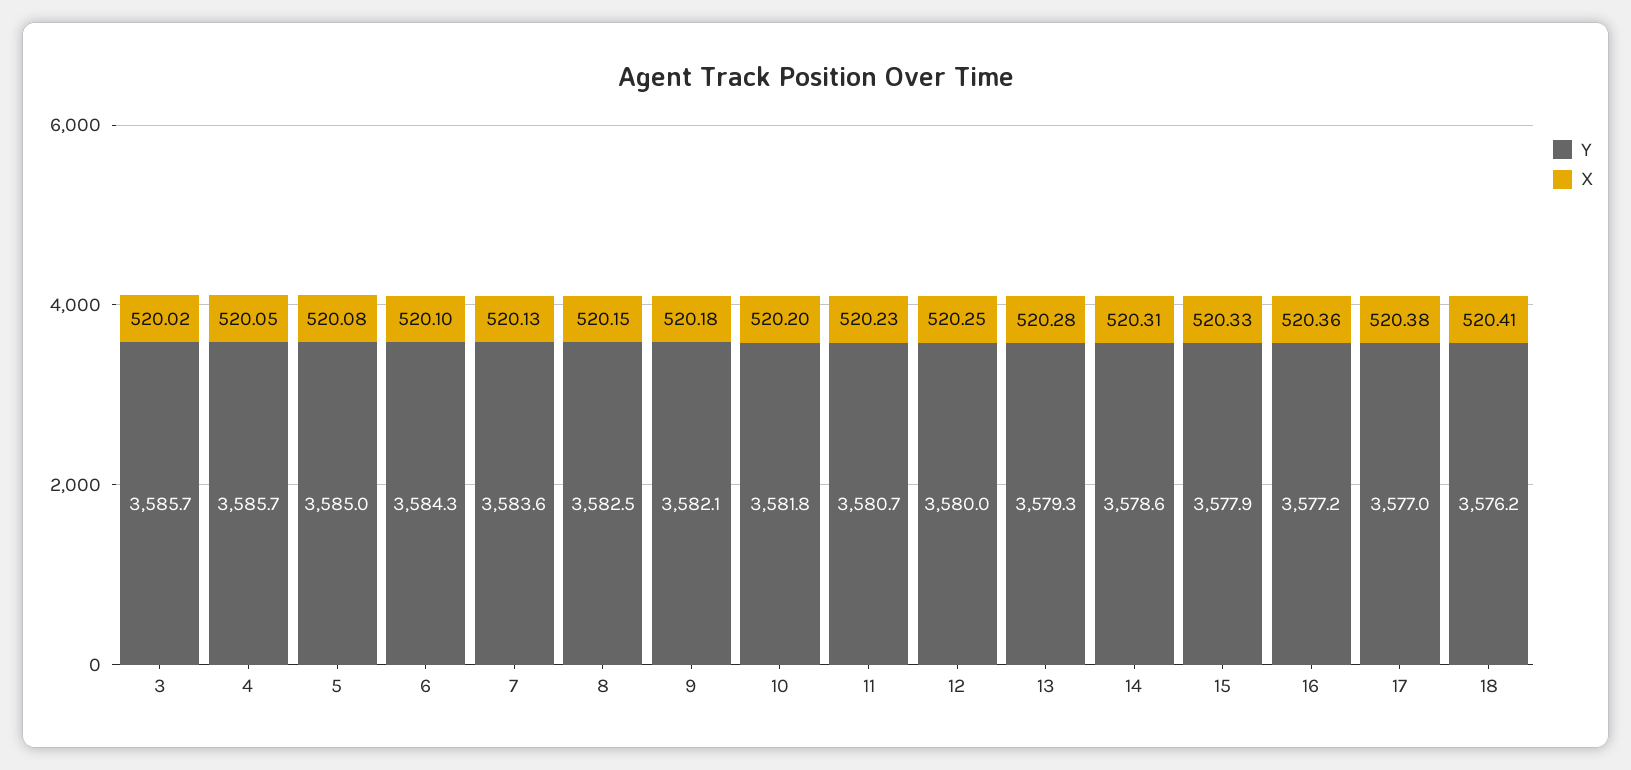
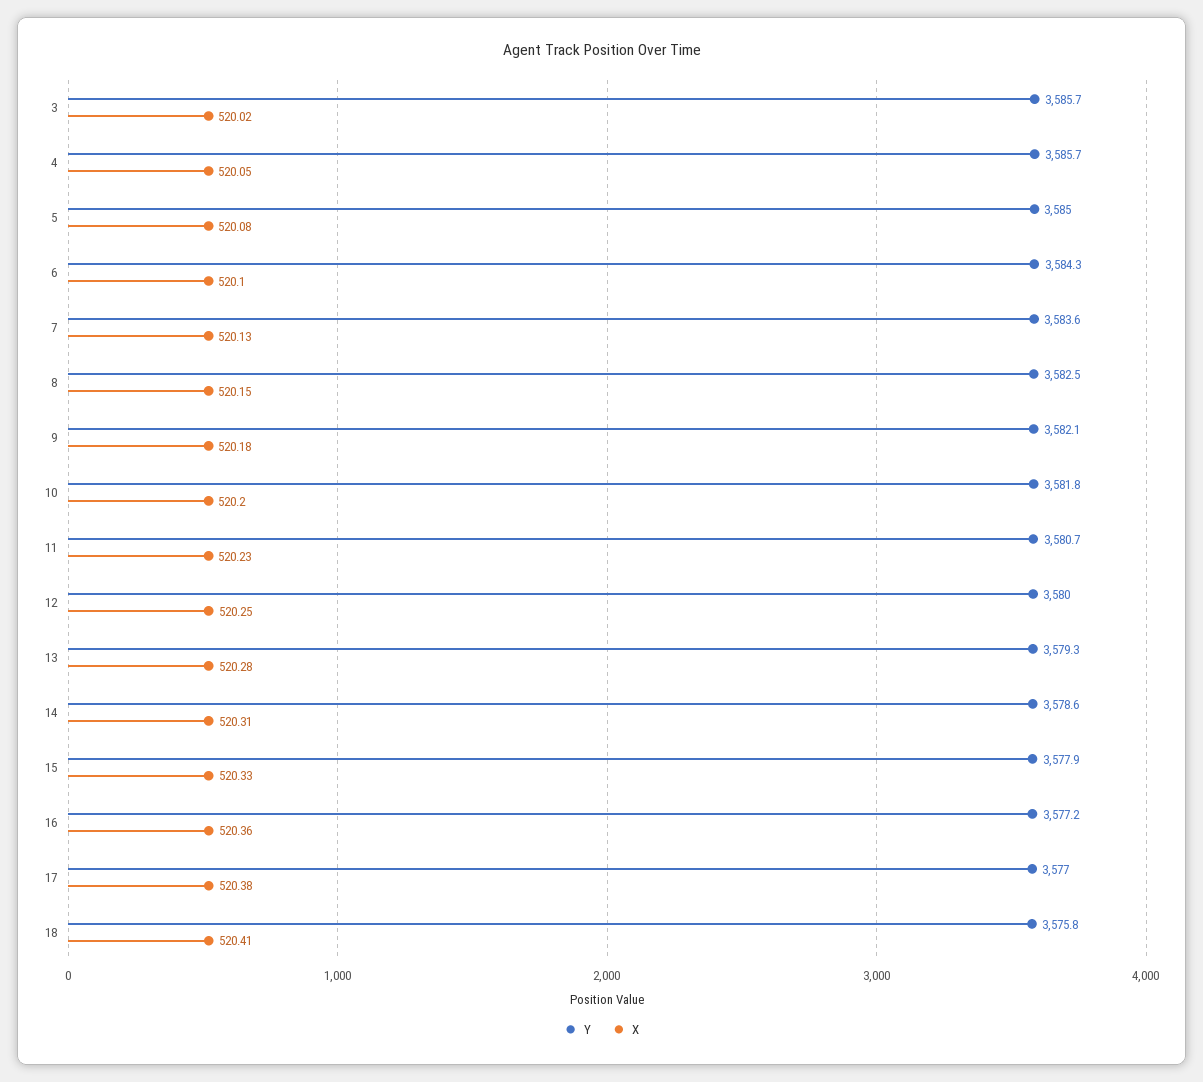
  {
    "Y": {
      "3": 3585.7,
      "4": 3585.7,
      "5": 3585,
      "6": 3584.3,
      "7": 3583.6,
      "8": 3582.5,
      "9": 3582.1,
      "10": 3581.8,
      "11": 3580.7,
      "12": 3580,
      "13": 3579.3,
      "14": 3578.6,
      "15": 3577.9,
      "16": 3577.2,
      "17": 3577,
-     "18": 3576.2
+     "18": 3575.8
    },
    "X": {
      "3": 520.02,
      "4": 520.05,
      "5": 520.08,
      "6": 520.1,
      "7": 520.13,
      "8": 520.15,
      "9": 520.18,
      "10": 520.2,
      "11": 520.23,
      "12": 520.25,
      "13": 520.28,
      "14": 520.31,
      "15": 520.33,
      "16": 520.36,
      "17": 520.38,
      "18": 520.41
    }
  }

